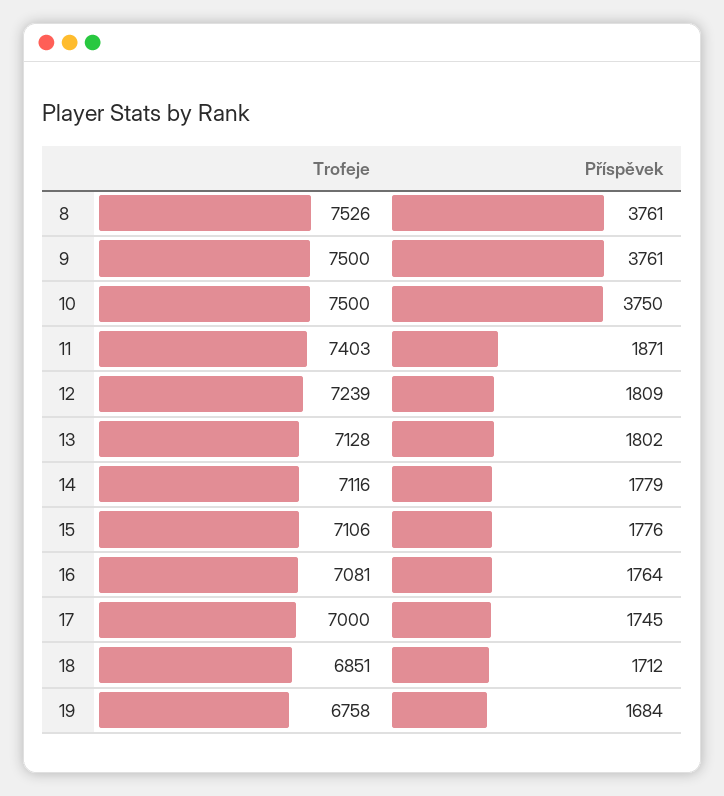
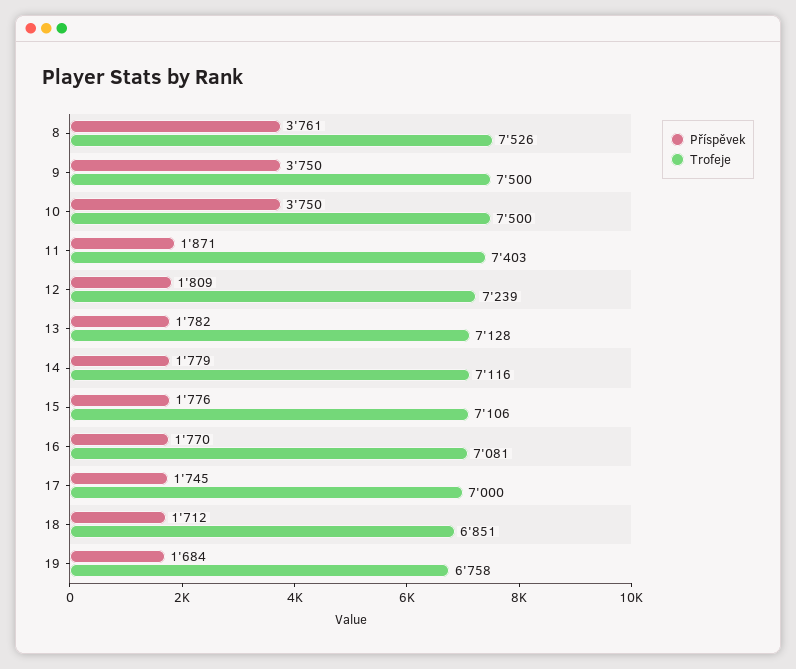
  {
    "Trofeje": {
      "8": 7526,
      "9": 7500,
      "10": 7500,
      "11": 7403,
      "12": 7239,
      "13": 7128,
      "14": 7116,
      "15": 7106,
      "16": 7081,
      "17": 7000,
      "18": 6851,
      "19": 6758
    },
    "Příspěvek": {
      "8": 3761,
-     "9": 3761,
+     "9": 3750,
      "10": 3750,
      "11": 1871,
      "12": 1809,
-     "13": 1802,
+     "13": 1782,
      "14": 1779,
      "15": 1776,
-     "16": 1764,
+     "16": 1770,
      "17": 1745,
      "18": 1712,
      "19": 1684
    }
  }

